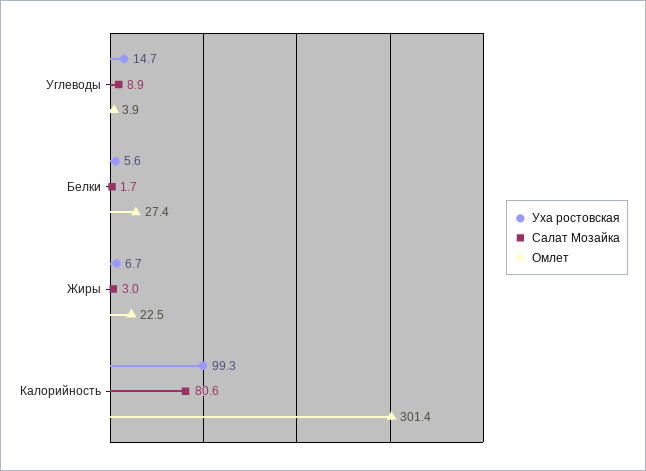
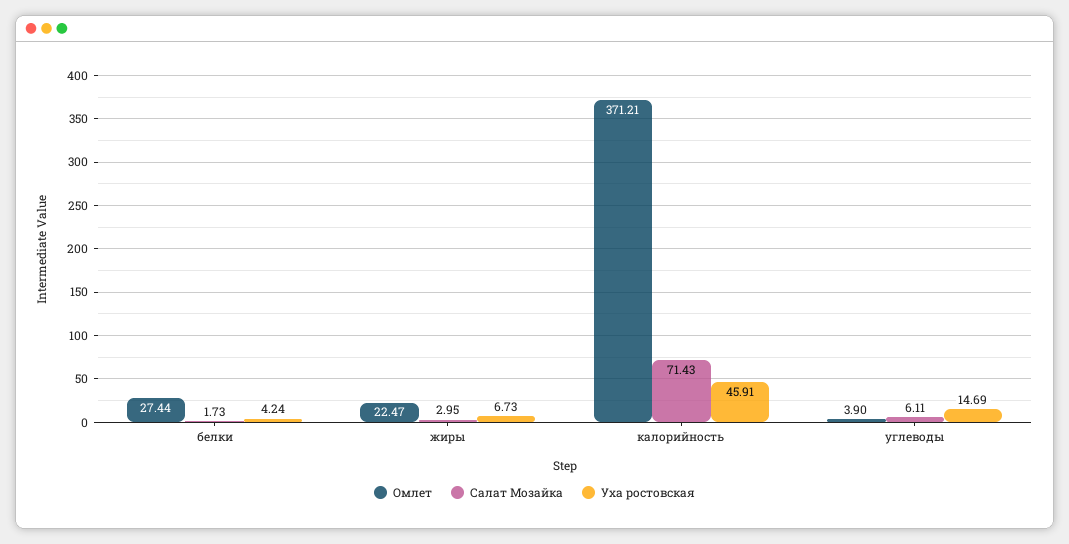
  {
    "Уха ростовская": {
      "Углеводы": 14.69,
-     "Белки": 5.6,
+     "Белки": 4.24,
      "Жиры": 6.73,
-     "Калорийность": 99.3
+     "Калорийность": 45.91
    },
    "Салат Мозайка": {
-     "Углеводы": 8.9,
+     "Углеводы": 6.11,
      "Белки": 1.73,
      "Жиры": 2.95,
-     "Калорийность": 80.6
+     "Калорийность": 71.43
    },
    "Омлет": {
      "Углеводы": 3.9,
      "Белки": 27.44,
      "Жиры": 22.47,
-     "Калорийность": 301.4
+     "Калорийность": 371.21
    }
  }

